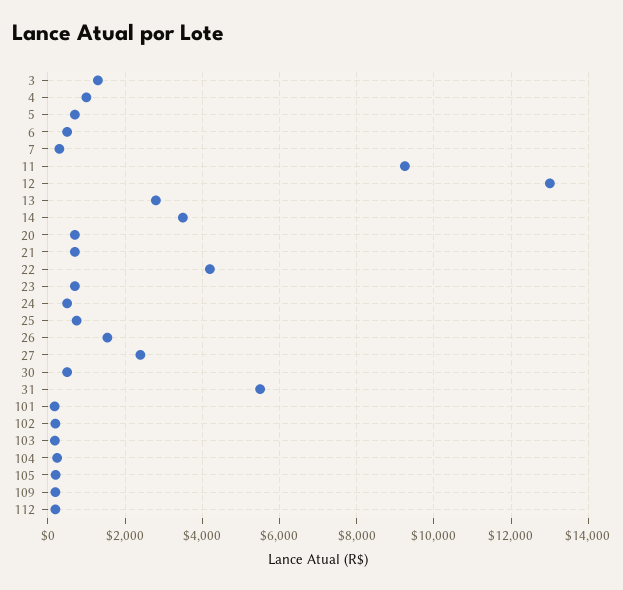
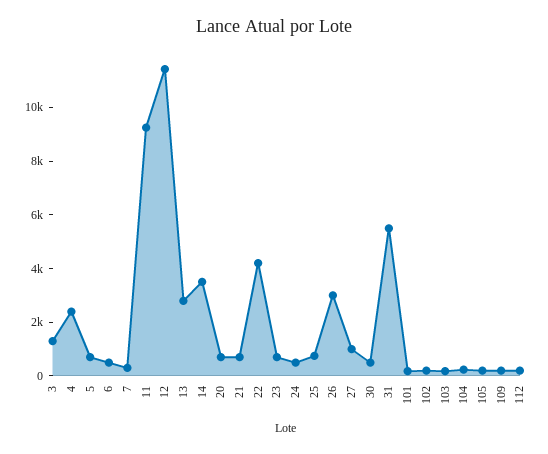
  {
    "3": 1400,
-   "4": 1000,
+   "4": 2500,
    "5": 800,
    "6": 600,
    "7": 400,
    "11": 9200,
-   "12": 13000,
+   "12": 11500,
    "13": 2800,
    "14": 3600,
    "20": 800,
    "21": 800,
    "22": 4200,
    "23": 800,
    "24": 600,
    "25": 800,
-   "26": 1600,
+   "26": 3000,
-   "27": 2400,
+   "27": 1000,
    "30": 600,
    "31": 5600,
    "101": 200,
    "102": 200,
    "103": 200,
    "104": 200,
    "105": 200,
    "109": 200,
    "112": 200
  }

